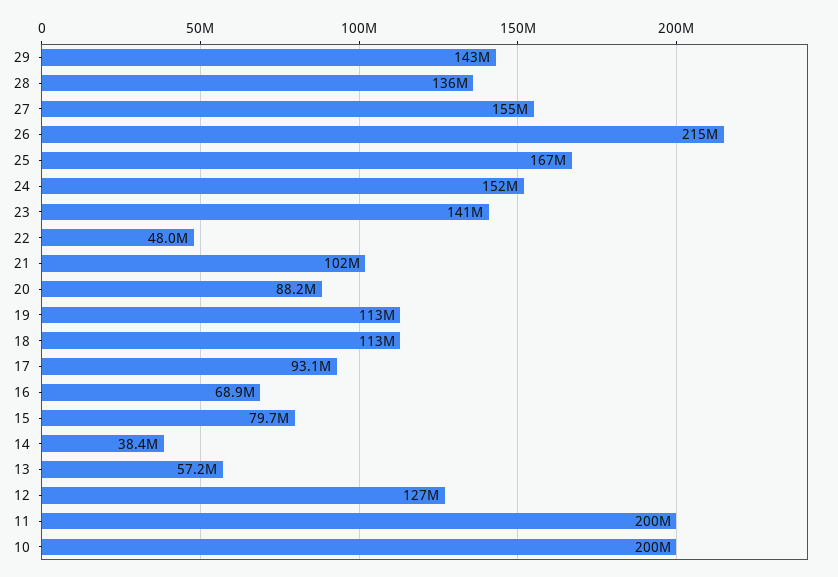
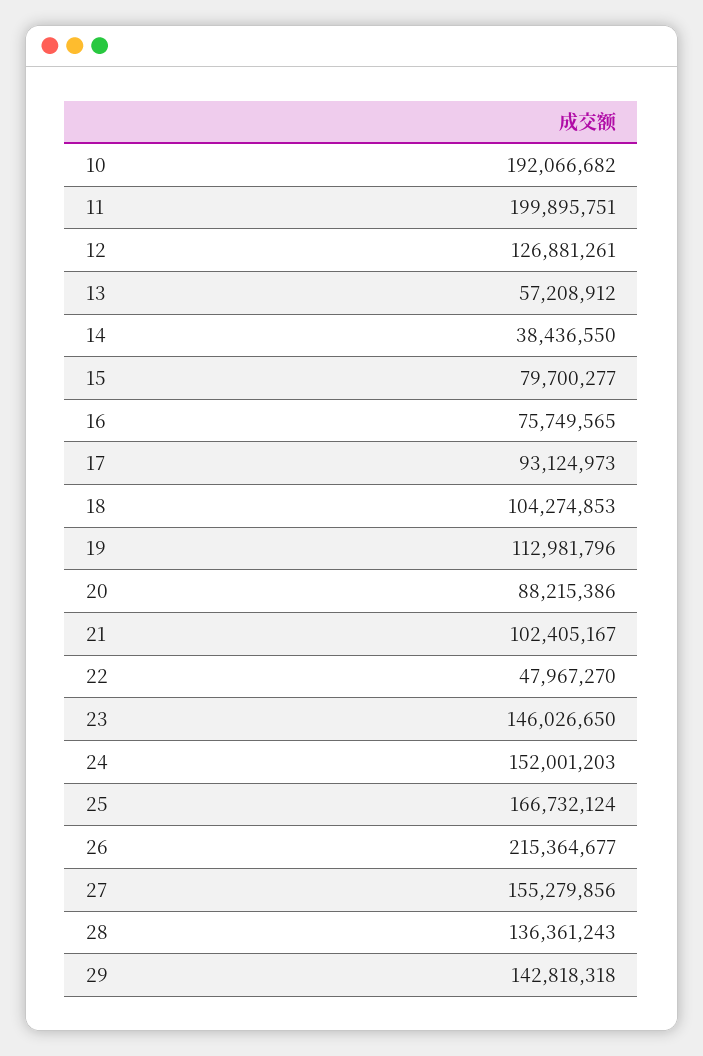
  {
    "29": 142818318,
    "28": 136361243,
    "27": 155279856,
    "26": 215364677,
    "25": 166732124,
    "24": 152001203,
-   "23": 141000000,
+   "23": 146026650,
    "22": 47967270,
    "21": 102405167,
    "20": 88215386,
    "19": 112981796,
-   "18": 113000000,
+   "18": 104274853,
    "17": 93124973,
-   "16": 68900000,
+   "16": 75749565,
    "15": 79700277,
    "14": 38436550,
    "13": 57208912,
    "12": 126881261,
    "11": 199895751,
-   "10": 200000000
+   "10": 192066682
  }

